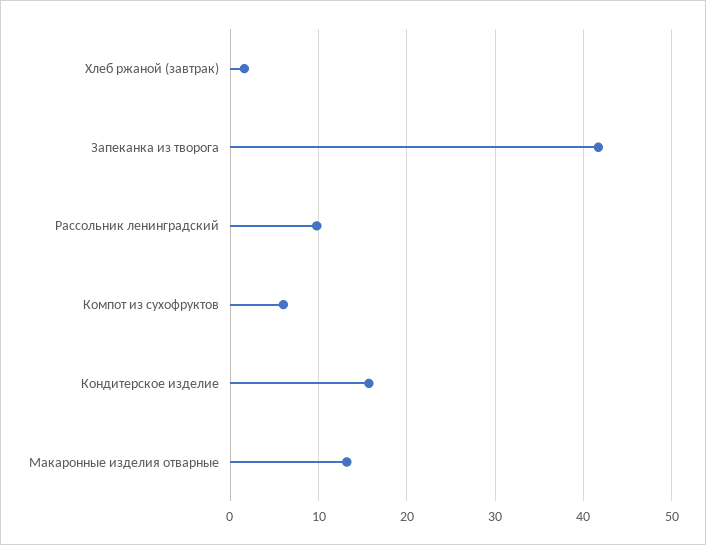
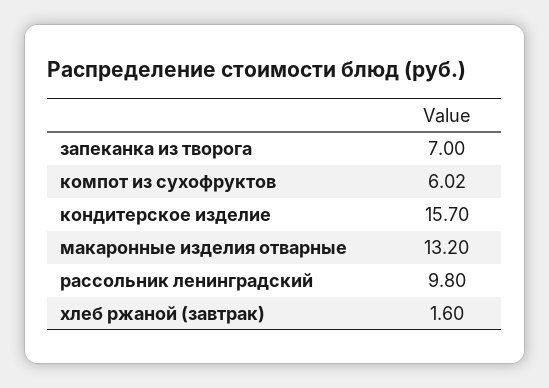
  {
    "Хлеб ржаной (завтрак)": 1.6,
-   "Запеканка из творога": 42,
+   "Запеканка из творога": 7,
    "Рассольник ленинградский": 9.8,
    "Компот из сухофруктов": 6.02,
    "Кондитерское изделие": 15.7,
    "Макаронные изделия отварные": 13.2
  }

